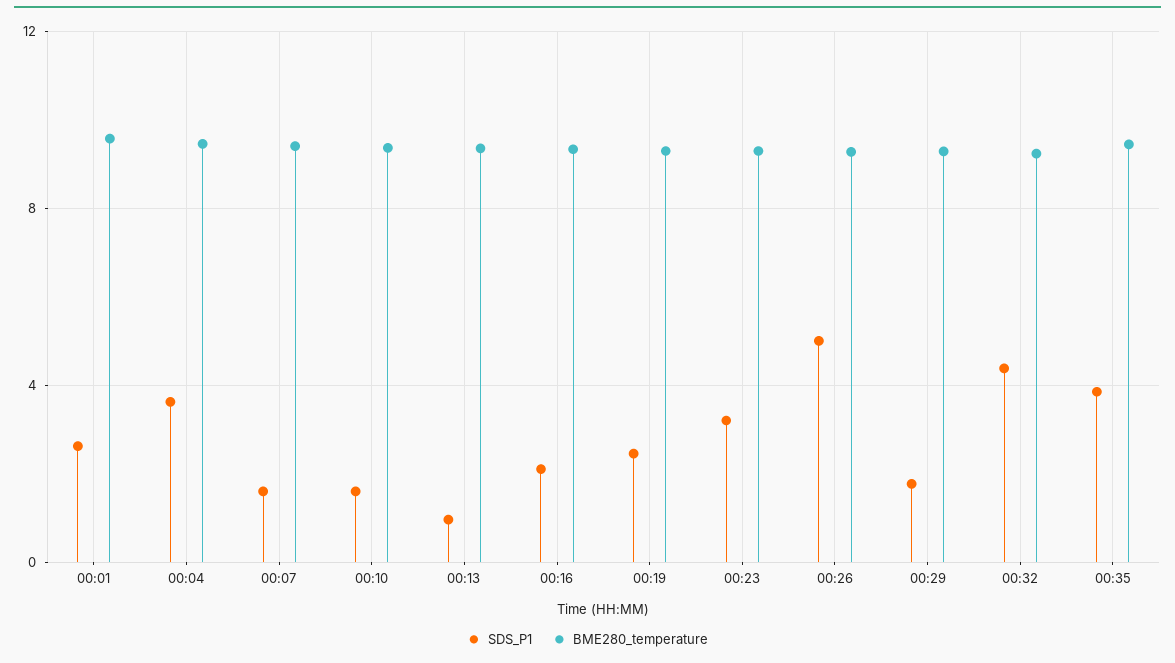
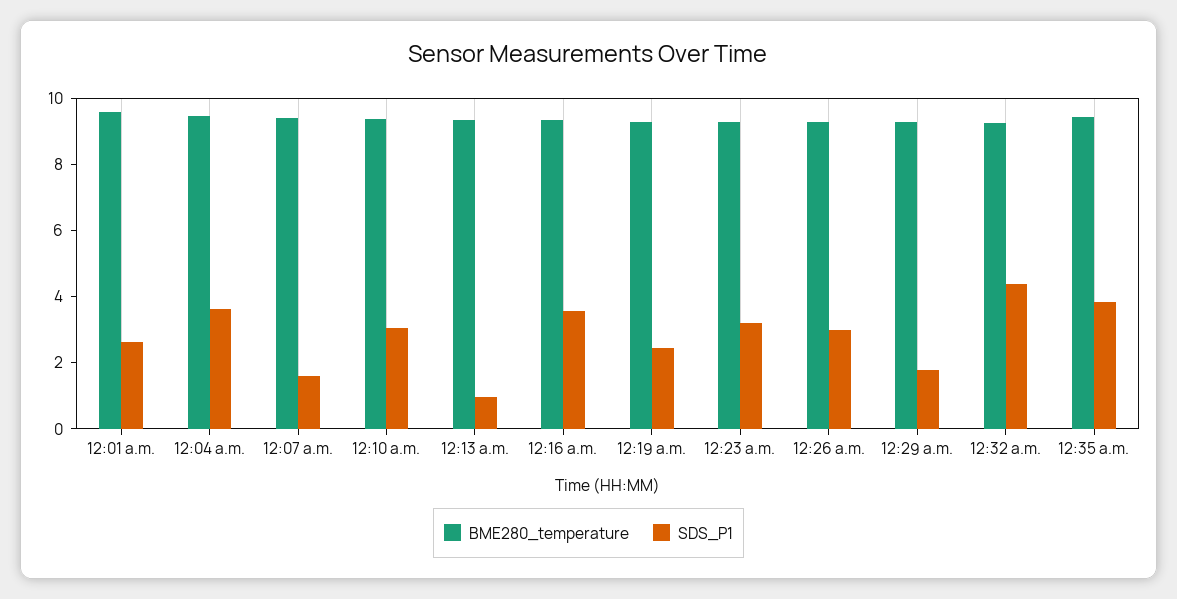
  {
    "SDS_P1": {
      "00:01": 2.5,
      "00:04": 3.5,
      "00:07": 1.5,
-     "00:10": 1.5,
+     "00:10": 3,
      "00:13": 1,
-     "00:16": 2,
+     "00:16": 3.5,
      "00:19": 2.5,
      "00:23": 3,
-     "00:26": 5,
+     "00:26": 3,
      "00:29": 2,
      "00:32": 4.5,
      "00:35": 4
    },
    "BME280_temperature": {
      "00:01": 9.5,
      "00:04": 9.5,
      "00:07": 9.5,
      "00:10": 9.5,
      "00:13": 9.5,
      "00:16": 9.5,
      "00:19": 9.5,
      "00:23": 9.5,
      "00:26": 9.5,
      "00:29": 9.5,
      "00:32": 9,
      "00:35": 9.5
    }
  }

